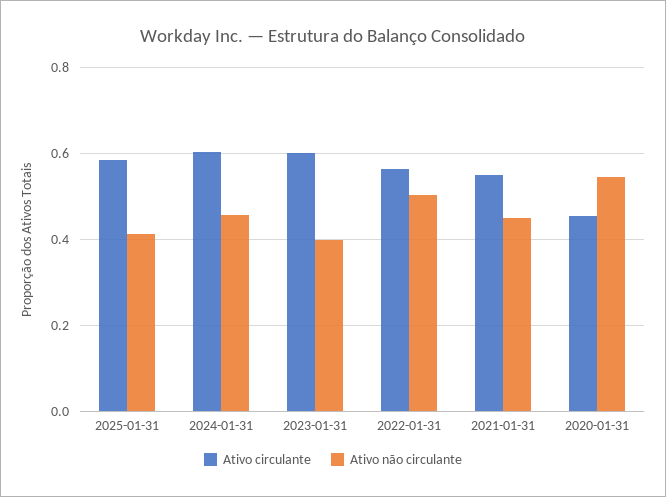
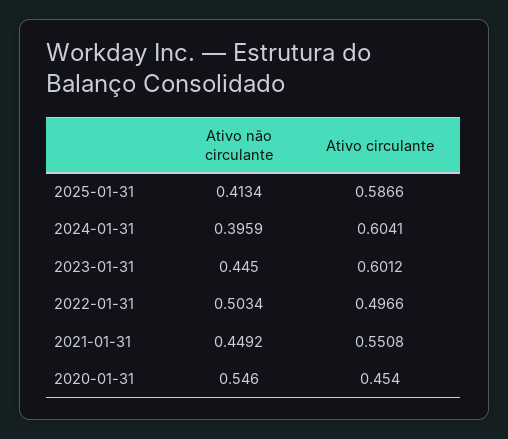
  {
    "Ativo circulante": {
      "2025-01-31": 0.5866,
      "2024-01-31": 0.6041,
      "2023-01-31": 0.6012,
-     "2022-01-31": 0.56,
+     "2022-01-31": 0.4966,
      "2021-01-31": 0.5508,
      "2020-01-31": 0.454
    },
    "Ativo não circulante": {
      "2025-01-31": 0.4134,
-     "2024-01-31": 0.46,
+     "2024-01-31": 0.3959,
-     "2023-01-31": 0.4,
+     "2023-01-31": 0.445,
      "2022-01-31": 0.5034,
      "2021-01-31": 0.4492,
      "2020-01-31": 0.546
    }
  }

